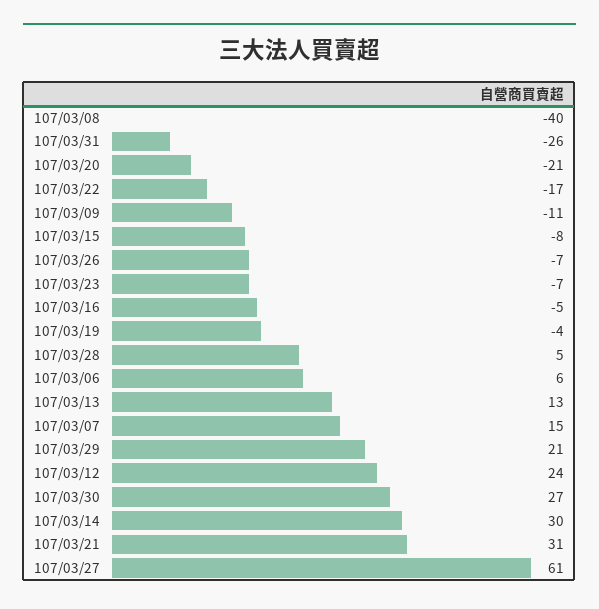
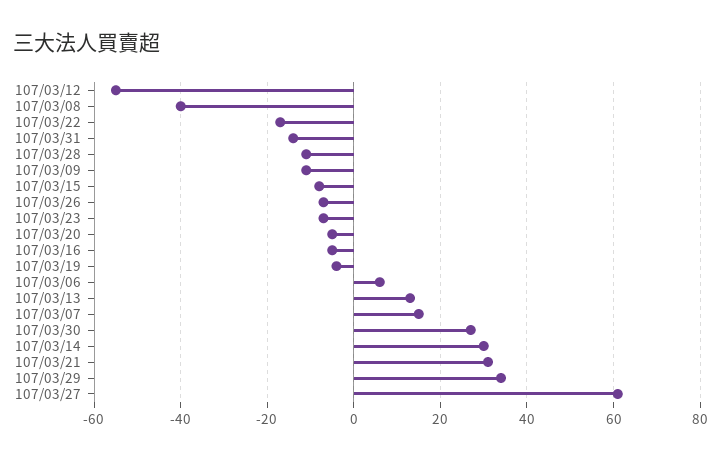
  {
    "107/03/08": -40,
-   "107/03/31": -26,
+   "107/03/31": -15,
-   "107/03/20": -21,
+   "107/03/20": -5,
    "107/03/22": -17,
    "107/03/09": -11,
    "107/03/15": -8,
    "107/03/26": -7,
    "107/03/23": -7,
    "107/03/16": -5,
    "107/03/19": -4,
-   "107/03/28": 5,
+   "107/03/28": -10,
    "107/03/06": 6,
    "107/03/13": 13,
    "107/03/07": 15,
-   "107/03/29": 21,
+   "107/03/29": 35,
-   "107/03/12": 24,
+   "107/03/12": -55,
    "107/03/30": 27,
    "107/03/14": 30,
    "107/03/21": 31,
    "107/03/27": 61
  }

